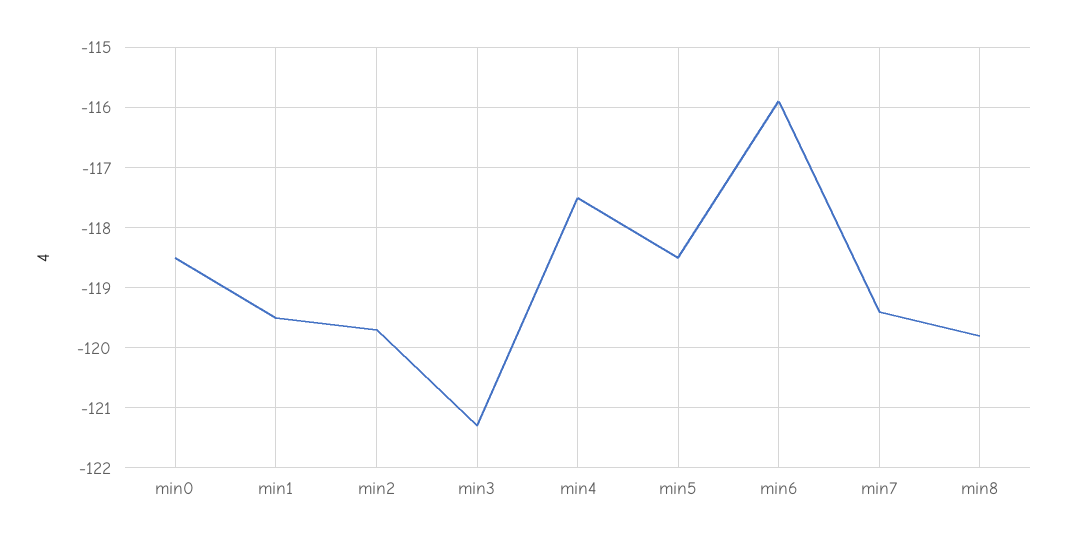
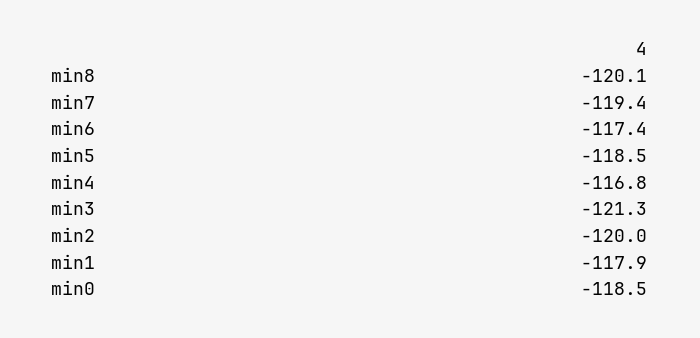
  {
    "min0": -118.5,
-   "min1": -119.5,
+   "min1": -117.9,
-   "min2": -119.7,
+   "min2": -120,
    "min3": -121.3,
-   "min4": -117.5,
+   "min4": -116.8,
    "min5": -118.5,
-   "min6": -115.9,
+   "min6": -117.4,
    "min7": -119.4,
-   "min8": -119.8
+   "min8": -120.1
  }

